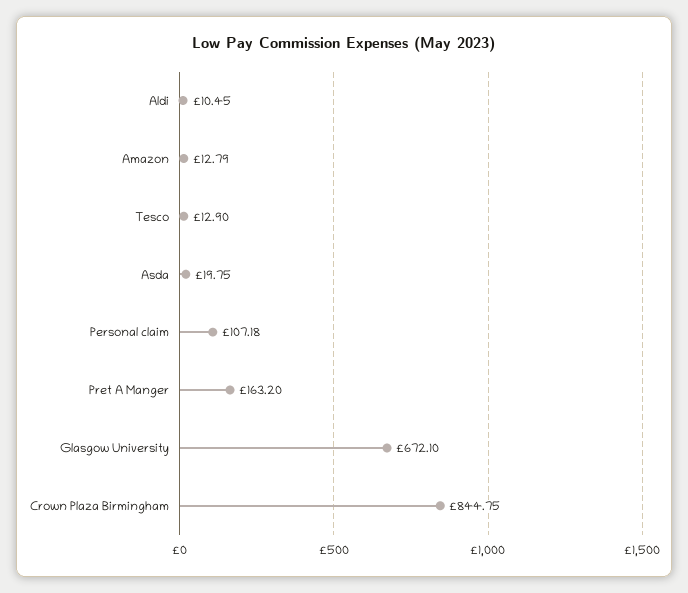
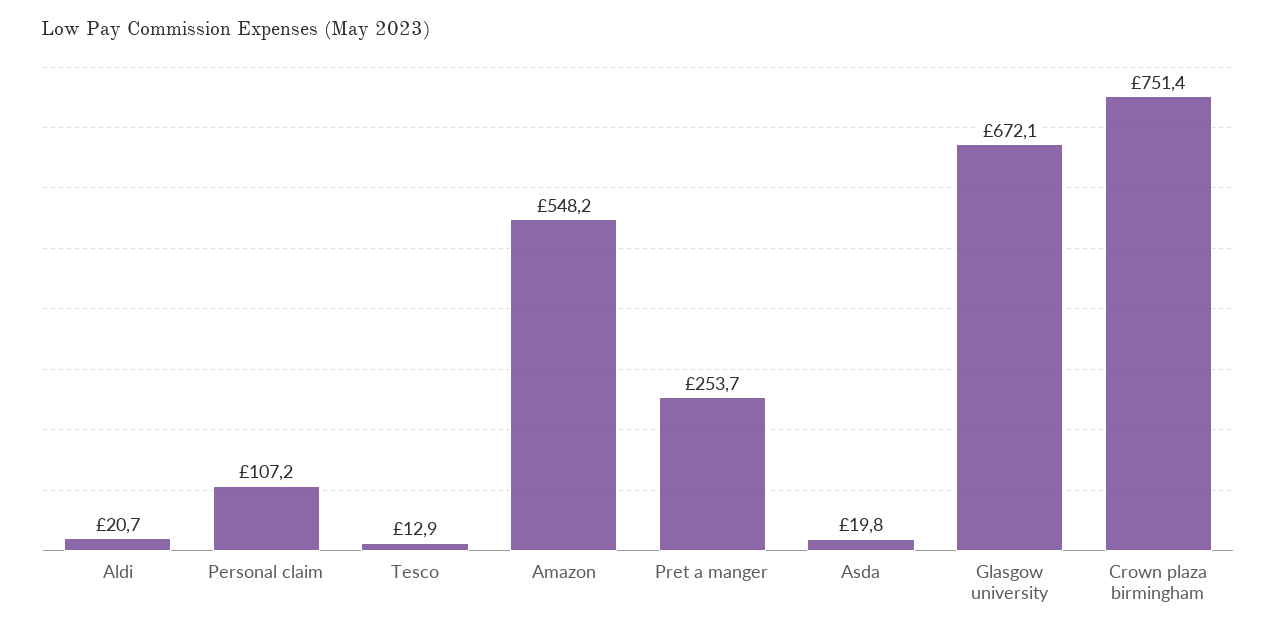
  {
-   "Aldi": 10.45,
+   "Aldi": 20.7,
-   "Amazon": 12.79,
+   "Amazon": 548.2,
    "Tesco": 12.9,
    "Asda": 19.75,
    "Personal claim": 107.18,
-   "Pret A Manger": 163.2,
+   "Pret A Manger": 253.7,
    "Glasgow University": 672.1,
-   "Crown Plaza Birmingham": 844.75
+   "Crown Plaza Birmingham": 751.4
  }

